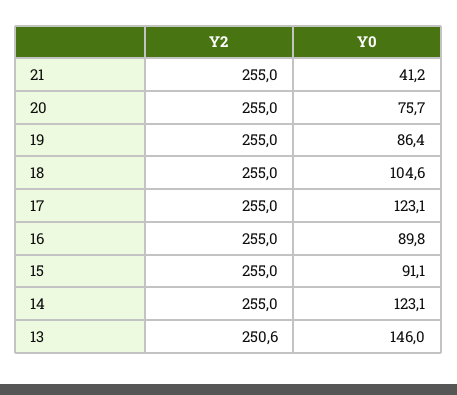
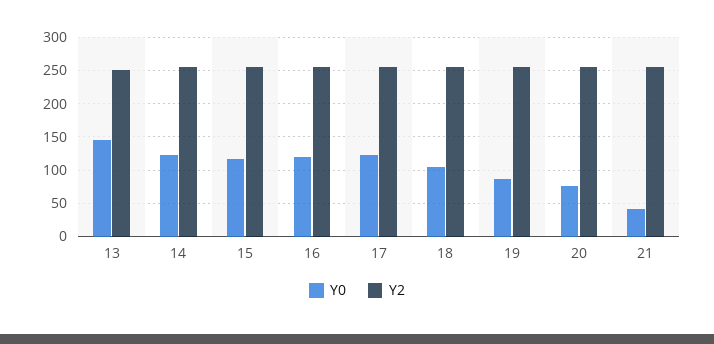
  {
    "Y2": {
      "21": 255,
      "20": 255,
      "19": 255,
      "18": 255,
      "17": 255,
      "16": 255,
      "15": 255,
      "14": 255,
      "13": 250.6
    },
    "Y0": {
      "21": 41.2,
      "20": 75.7,
      "19": 86.4,
      "18": 104.6,
      "17": 123.1,
-     "16": 89.8,
+     "16": 120,
-     "15": 91.1,
+     "15": 120,
      "14": 123.1,
      "13": 146
    }
  }

